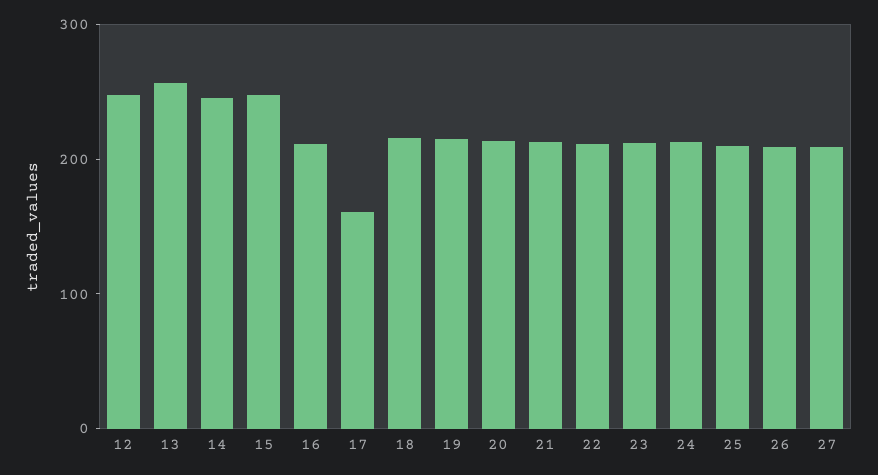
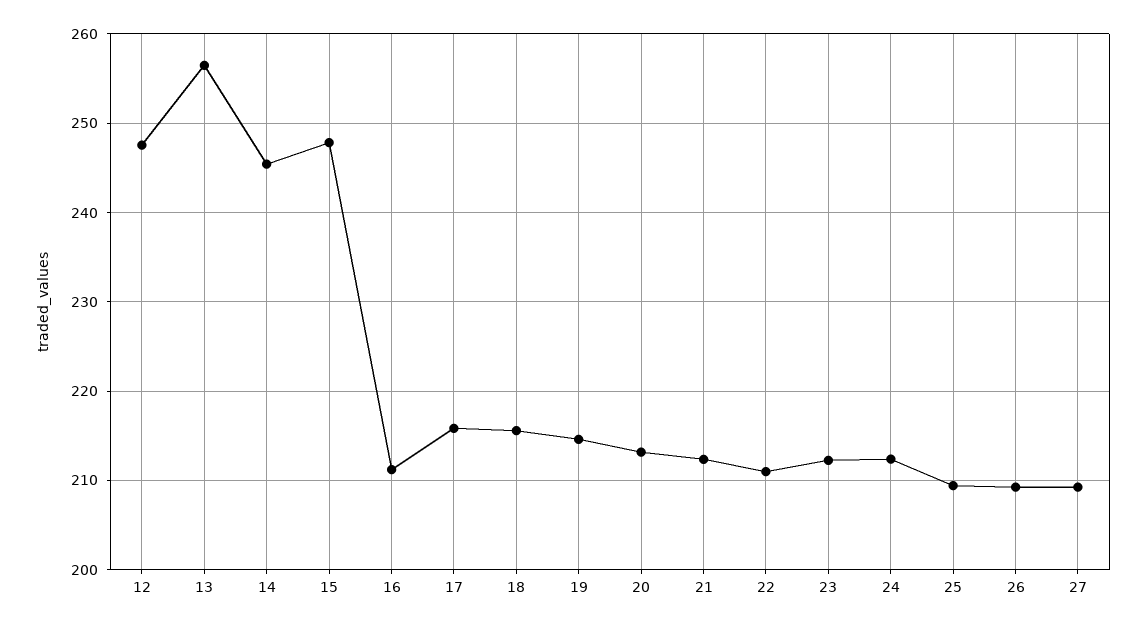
  {
    "12": 248,
    "13": 256,
    "14": 245,
    "15": 248,
    "16": 211,
-   "17": 160,
+   "17": 216,
    "18": 216,
    "19": 215,
    "20": 213,
    "21": 212,
    "22": 211,
    "23": 212,
    "24": 212,
    "25": 209,
    "26": 209,
    "27": 209
  }

